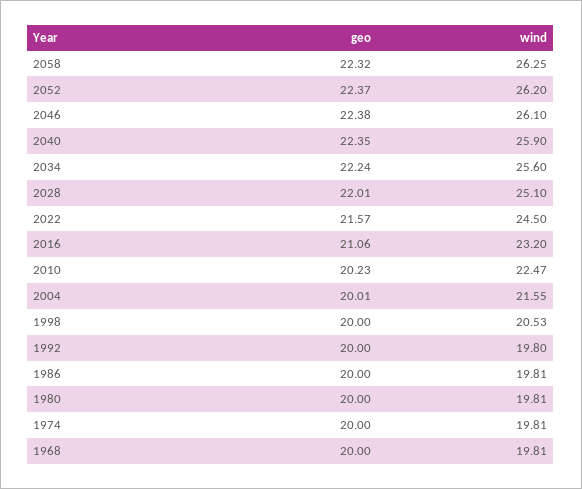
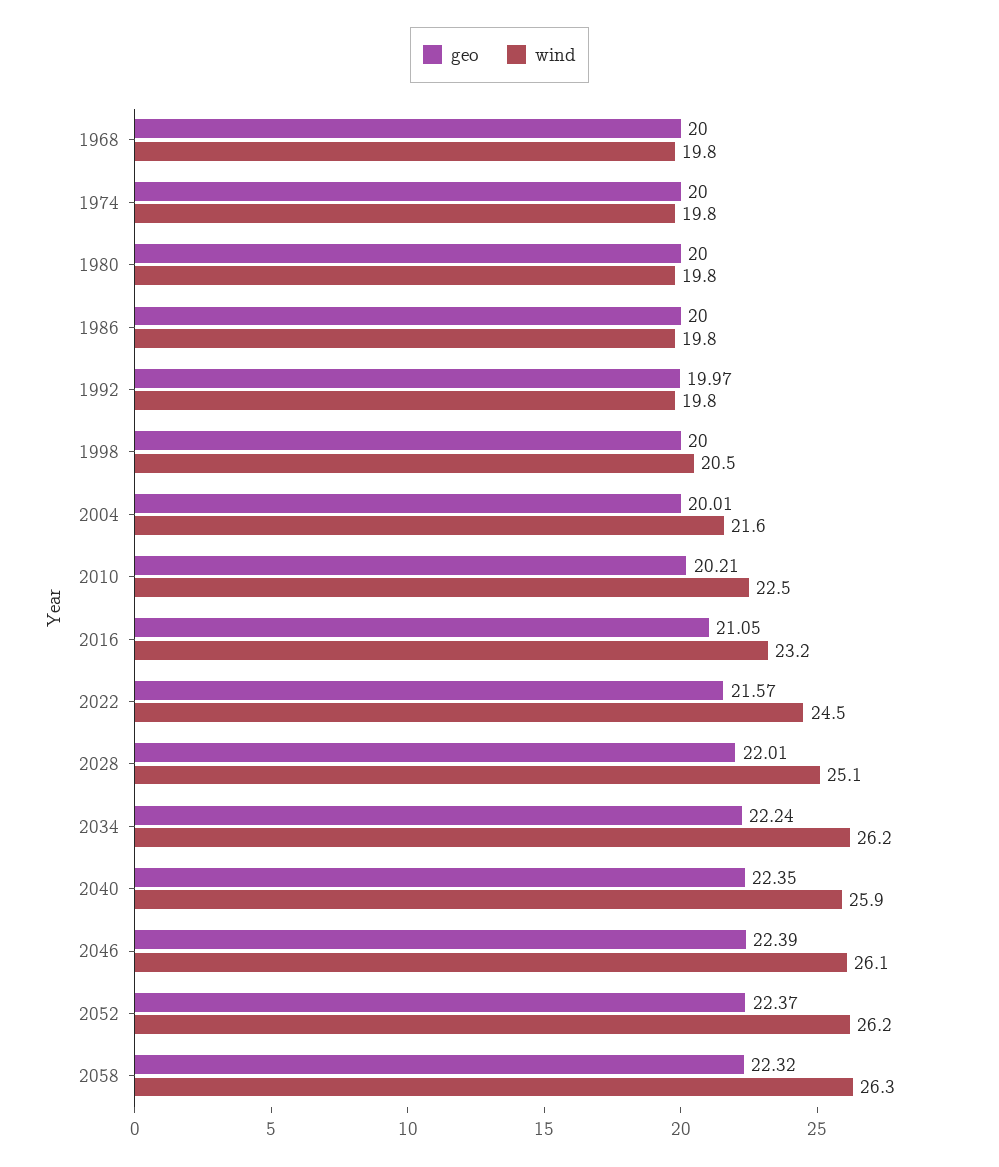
  {
    "geo": {
      "2058": 22.32,
      "2052": 22.37,
-     "2046": 22.38,
+     "2046": 22.39,
      "2040": 22.35,
      "2034": 22.24,
      "2028": 22.01,
      "2022": 21.57,
-     "2016": 21.06,
+     "2016": 21.05,
-     "2010": 20.23,
+     "2010": 20.21,
      "2004": 20.01,
      "1998": 20,
-     "1992": 20,
+     "1992": 19.97,
      "1986": 20,
      "1980": 20,
      "1974": 20,
      "1968": 20
    },
    "wind": {
      "2058": 26.25,
      "2052": 26.2,
      "2046": 26.1,
      "2040": 25.9,
-     "2034": 25.6,
+     "2034": 26.2,
      "2028": 25.1,
      "2022": 24.5,
      "2016": 23.2,
      "2010": 22.47,
      "2004": 21.55,
      "1998": 20.53,
      "1992": 19.8,
      "1986": 19.81,
      "1980": 19.81,
      "1974": 19.81,
      "1968": 19.81
    }
  }

